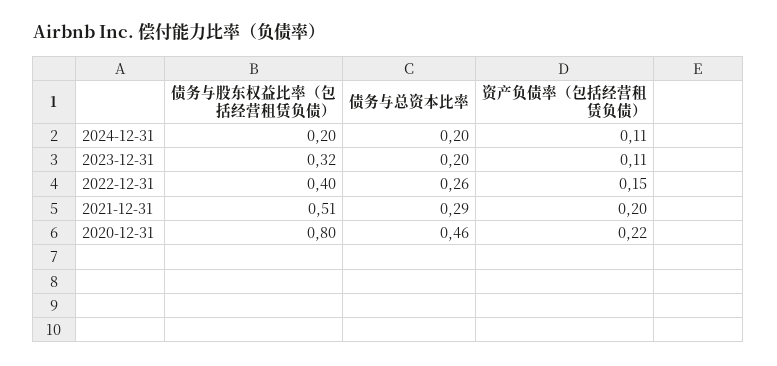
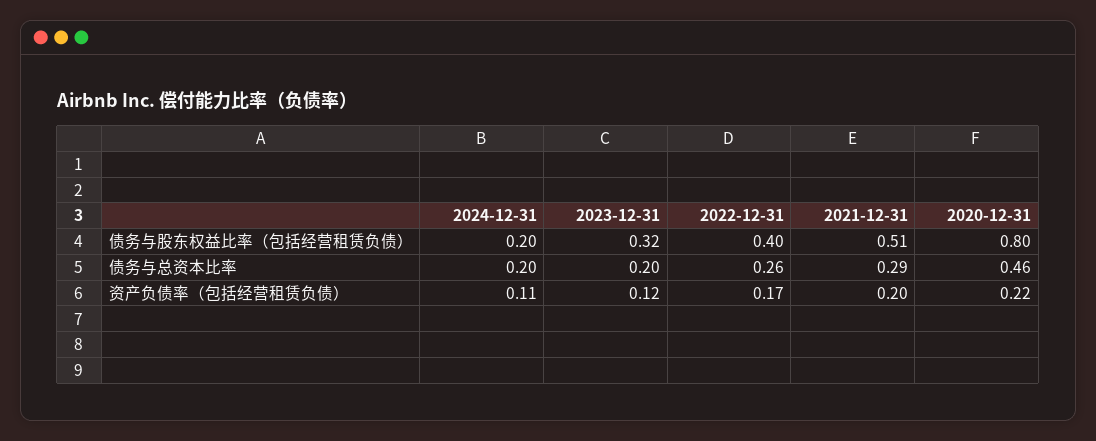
  {
    "债务与股东权益比率（包括经营租赁负债）": {
      "2024-12-31": 0.2,
      "2023-12-31": 0.32,
      "2022-12-31": 0.4,
      "2021-12-31": 0.51,
      "2020-12-31": 0.8
    },
    "债务与总资本比率": {
      "2024-12-31": 0.2,
      "2023-12-31": 0.2,
      "2022-12-31": 0.26,
      "2021-12-31": 0.29,
      "2020-12-31": 0.46
    },
    "资产负债率（包括经营租赁负债）": {
      "2024-12-31": 0.11,
-     "2023-12-31": 0.11,
+     "2023-12-31": 0.12,
-     "2022-12-31": 0.15,
+     "2022-12-31": 0.17,
      "2021-12-31": 0.2,
      "2020-12-31": 0.22
    }
  }

